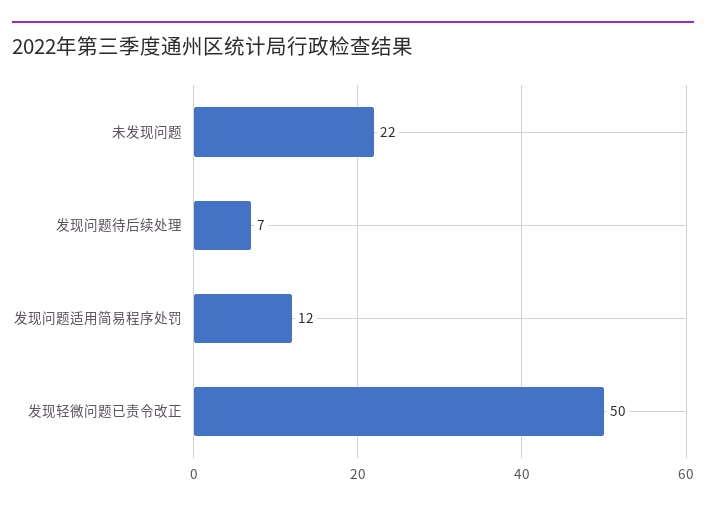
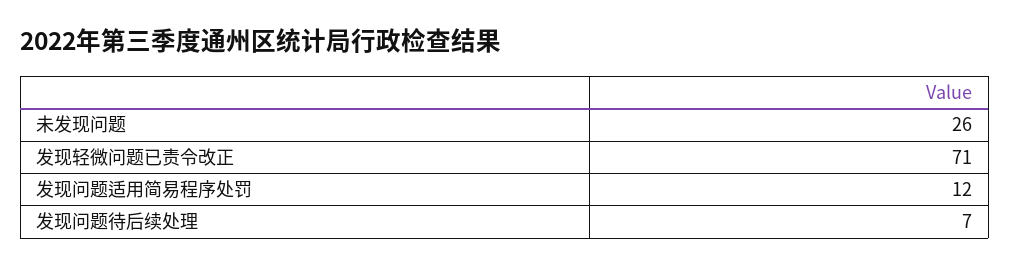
  {
-   "未发现问题": 22,
+   "未发现问题": 26,
    "发现问题待后续处理": 7,
    "发现问题适用简易程序处罚": 12,
-   "发现轻微问题已责令改正": 50
+   "发现轻微问题已责令改正": 71
  }

